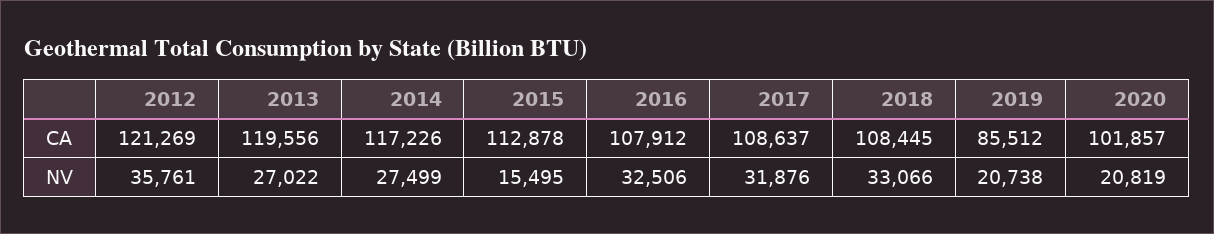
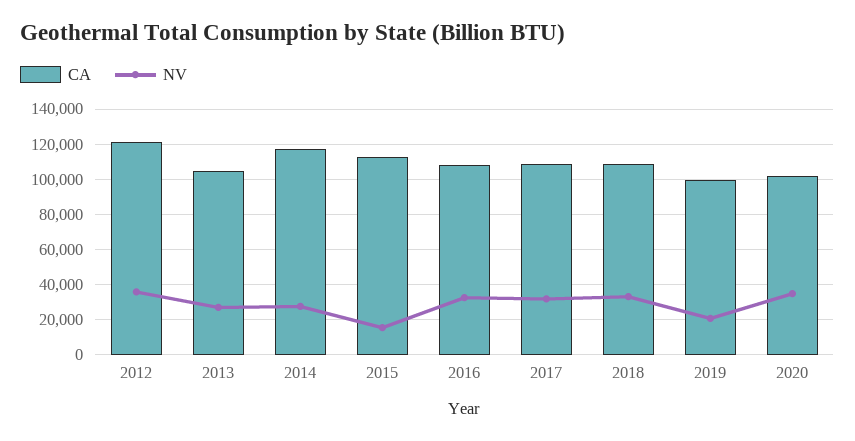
  {
    "CA": {
      "2012": 121269,
-     "2013": 119556,
+     "2013": 105000,
      "2014": 117226,
      "2015": 112878,
      "2016": 107912,
      "2017": 108637,
      "2018": 108445,
-     "2019": 85512,
+     "2019": 100000,
      "2020": 101857
    },
    "NV": {
      "2012": 35761,
      "2013": 27022,
      "2014": 27499,
      "2015": 15495,
      "2016": 32506,
      "2017": 31876,
      "2018": 33066,
      "2019": 20738,
-     "2020": 20819
+     "2020": 35000
    }
  }

